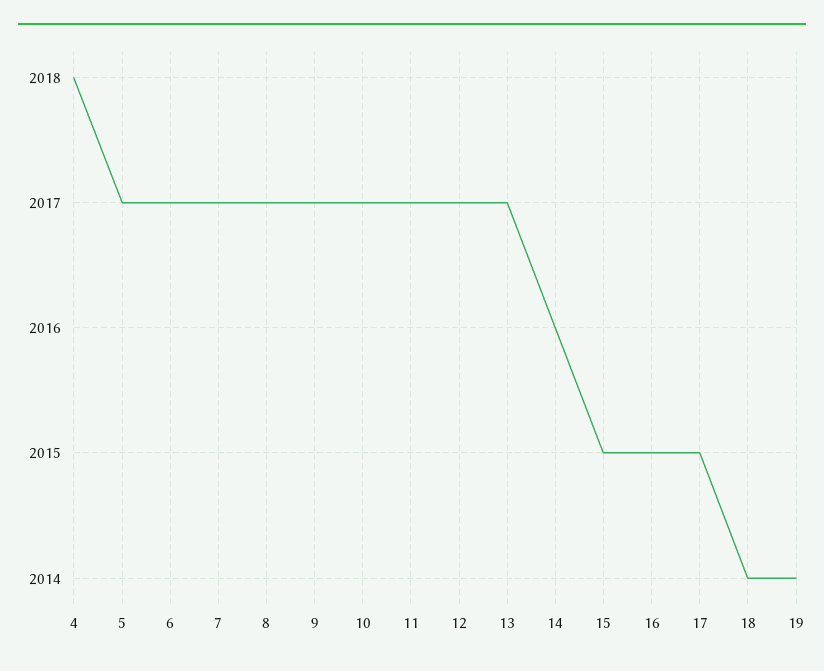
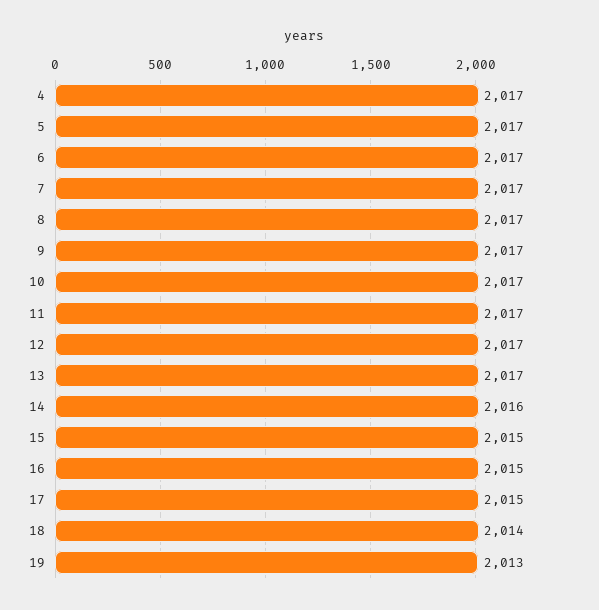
  {
-   "4": 2018,
+   "4": 2017,
    "5": 2017,
    "6": 2017,
    "7": 2017,
    "8": 2017,
    "9": 2017,
    "10": 2017,
    "11": 2017,
    "12": 2017,
    "13": 2017,
    "14": 2016,
    "15": 2015,
    "16": 2015,
    "17": 2015,
    "18": 2014,
-   "19": 2014
+   "19": 2013
  }

